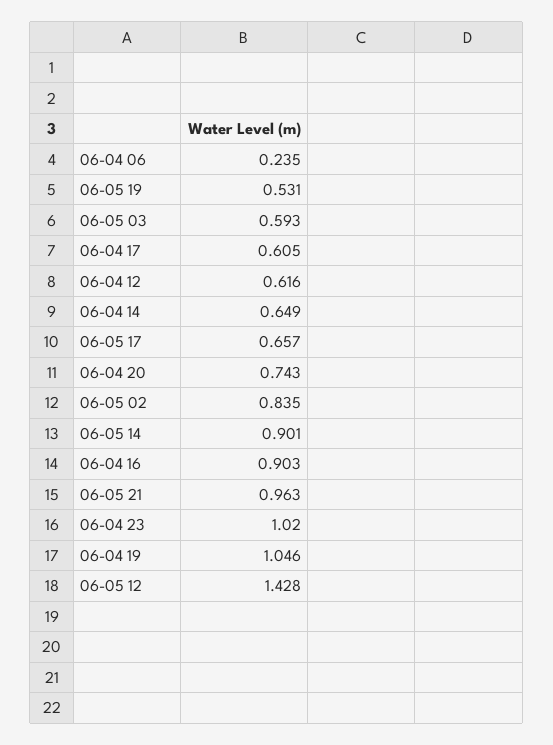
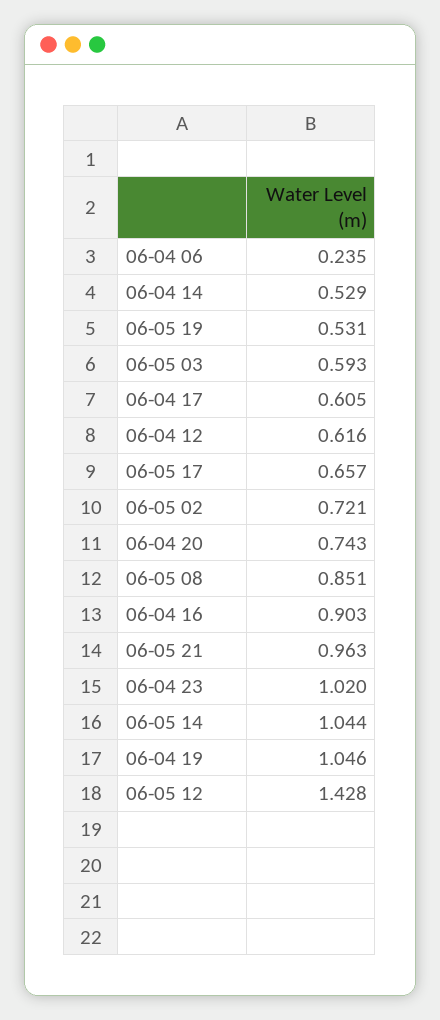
  {
    "06-04 06": 0.235,
    "06-05 19": 0.531,
    "06-05 03": 0.593,
    "06-04 17": 0.605,
    "06-04 12": 0.616,
-   "06-04 14": 0.649,
+   "06-04 14": 0.529,
    "06-05 17": 0.657,
    "06-04 20": 0.743,
-   "06-05 02": 0.835,
+   "06-05 02": 0.721,
-   "06-05 14": 0.901,
+   "06-05 14": 1.044,
    "06-04 16": 0.903,
    "06-05 21": 0.963,
    "06-04 23": 1.02,
    "06-04 19": 1.046,
-   "06-05 12": 1.428
+   "06-05 12": 1.428,
+   "06-05 08": 0.851
  }

